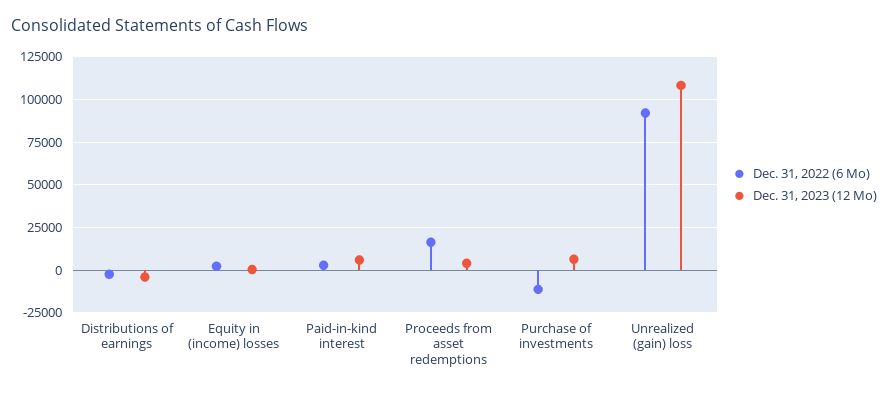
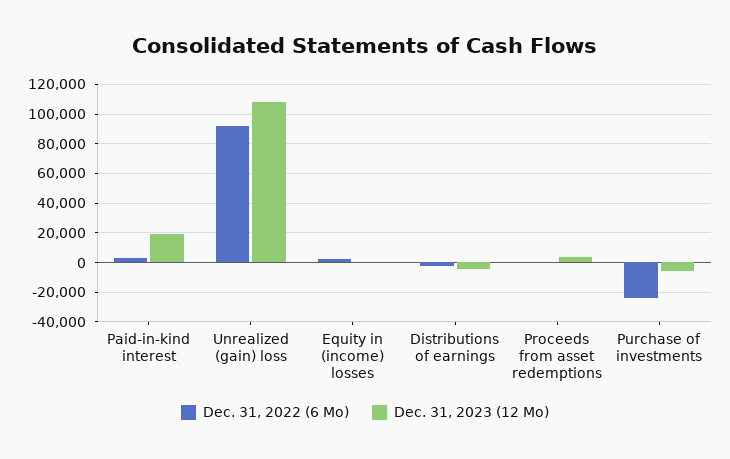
  {
    "Dec. 31, 2022 (6 Mo)": {
      "Distributions of earnings": 0,
      "Equity in (income) losses": 0,
      "Paid-in-kind interest": 5000,
-     "Proceeds from asset redemptions": 15000,
+     "Proceeds from asset redemptions": 0,
-     "Purchase of investments": -10000,
+     "Purchase of investments": -25000,
      "Unrealized (gain) loss": 90000
    },
    "Dec. 31, 2023 (12 Mo)": {
      "Distributions of earnings": -5000,
      "Equity in (income) losses": 0,
-     "Paid-in-kind interest": 5000,
+     "Paid-in-kind interest": 20000,
      "Proceeds from asset redemptions": 5000,
-     "Purchase of investments": 5000,
+     "Purchase of investments": -5000,
      "Unrealized (gain) loss": 110000
    }
  }

